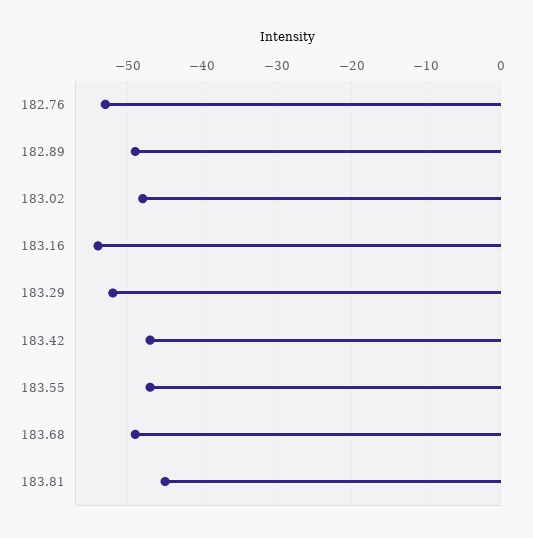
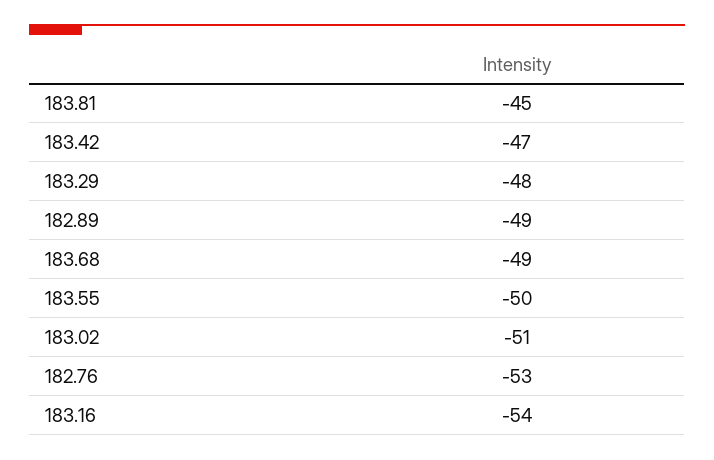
  {
    "182.76": -53,
    "182.89": -49,
-   "183.02": -48,
+   "183.02": -51,
    "183.16": -54,
-   "183.29": -52,
+   "183.29": -48,
    "183.42": -47,
-   "183.55": -47,
+   "183.55": -50,
    "183.68": -49,
    "183.81": -45
  }

